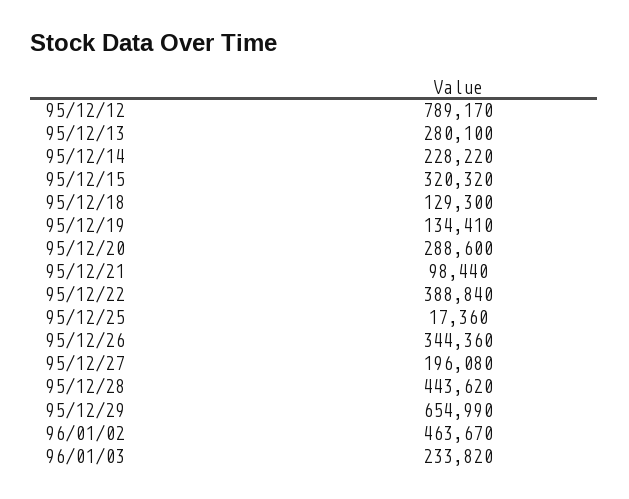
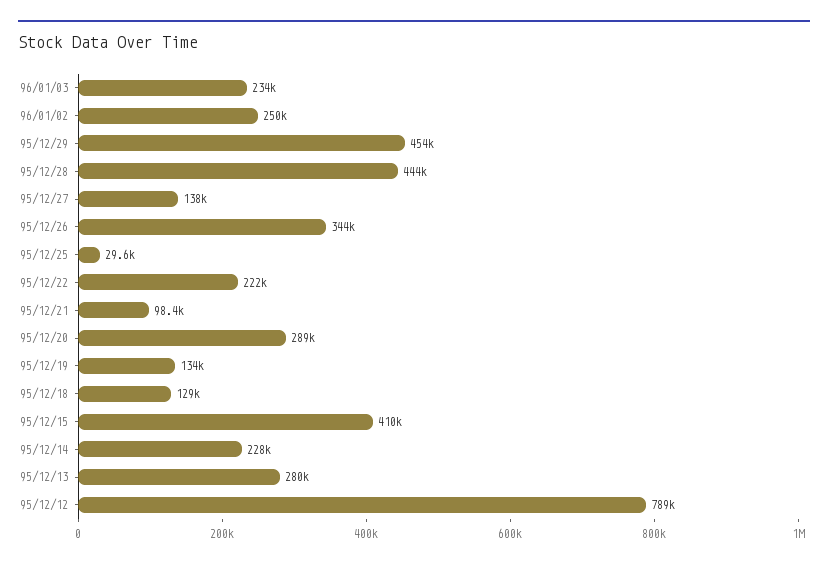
  {
    "95/12/12": 789170,
    "95/12/13": 280100,
    "95/12/14": 228220,
-   "95/12/15": 320320,
+   "95/12/15": 410000,
    "95/12/18": 129300,
    "95/12/19": 134410,
    "95/12/20": 288600,
    "95/12/21": 98440,
-   "95/12/22": 388840,
+   "95/12/22": 222000,
-   "95/12/25": 17360,
+   "95/12/25": 29600,
    "95/12/26": 344360,
-   "95/12/27": 196080,
+   "95/12/27": 138000,
    "95/12/28": 443620,
-   "95/12/29": 654990,
+   "95/12/29": 454000,
-   "96/01/02": 463670,
+   "96/01/02": 250000,
    "96/01/03": 233820
  }

